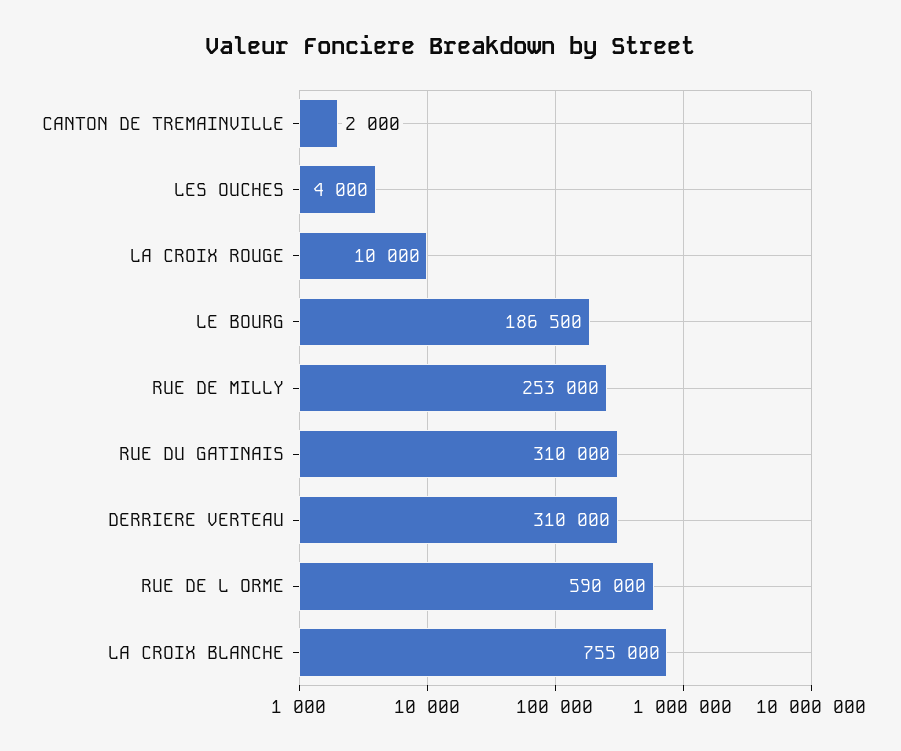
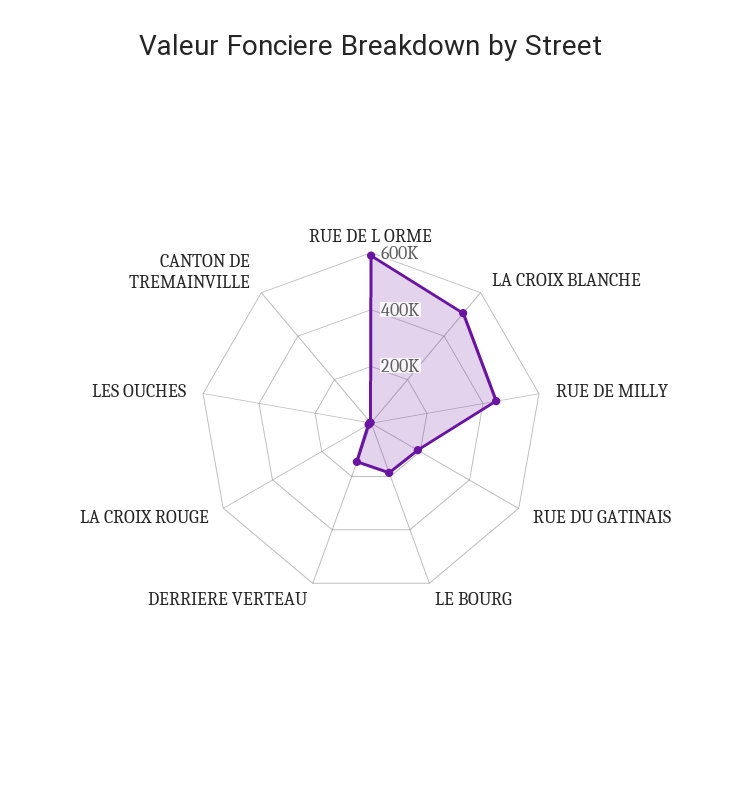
  {
    "CANTON DE TREMAINVILLE": 2000,
    "LES OUCHES": 4000,
    "LA CROIX ROUGE": 10000,
    "LE BOURG": 186500,
-   "RUE DE MILLY": 253000,
+   "RUE DE MILLY": 450000,
-   "RUE DU GATINAIS": 310000,
+   "RUE DU GATINAIS": 200000,
-   "DERRIERE VERTEAU": 310000,
+   "DERRIERE VERTEAU": 150000,
    "RUE DE L ORME": 590000,
-   "LA CROIX BLANCHE": 755000
+   "LA CROIX BLANCHE": 500000
  }

